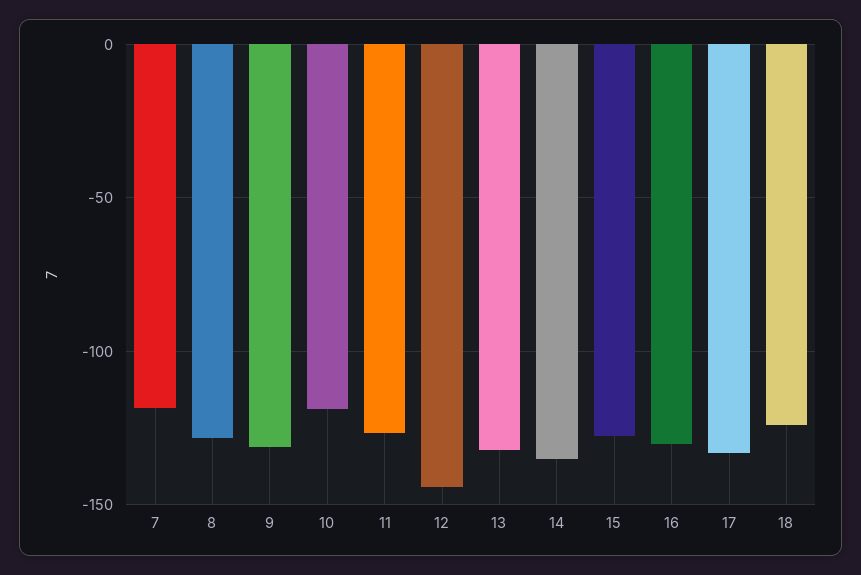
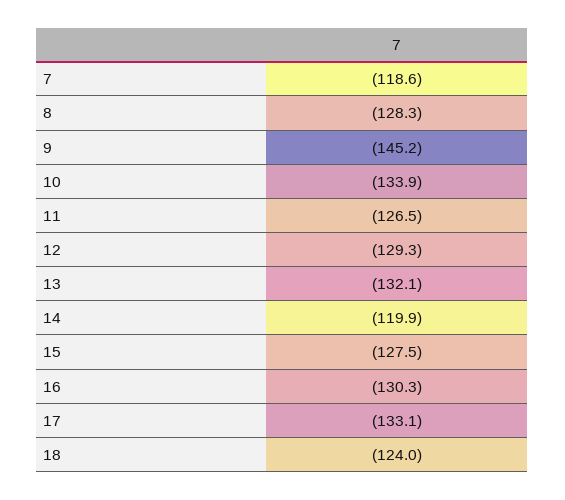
  {
    "7": -118.6,
    "8": -128.3,
-   "9": -130,
+   "9": -145.2,
-   "10": -120,
+   "10": -133.9,
    "11": -126.5,
-   "12": -145,
+   "12": -129.3,
    "13": -132.1,
-   "14": -135,
+   "14": -119.9,
    "15": -127.5,
    "16": -130.3,
    "17": -133.1,
    "18": -124
  }

